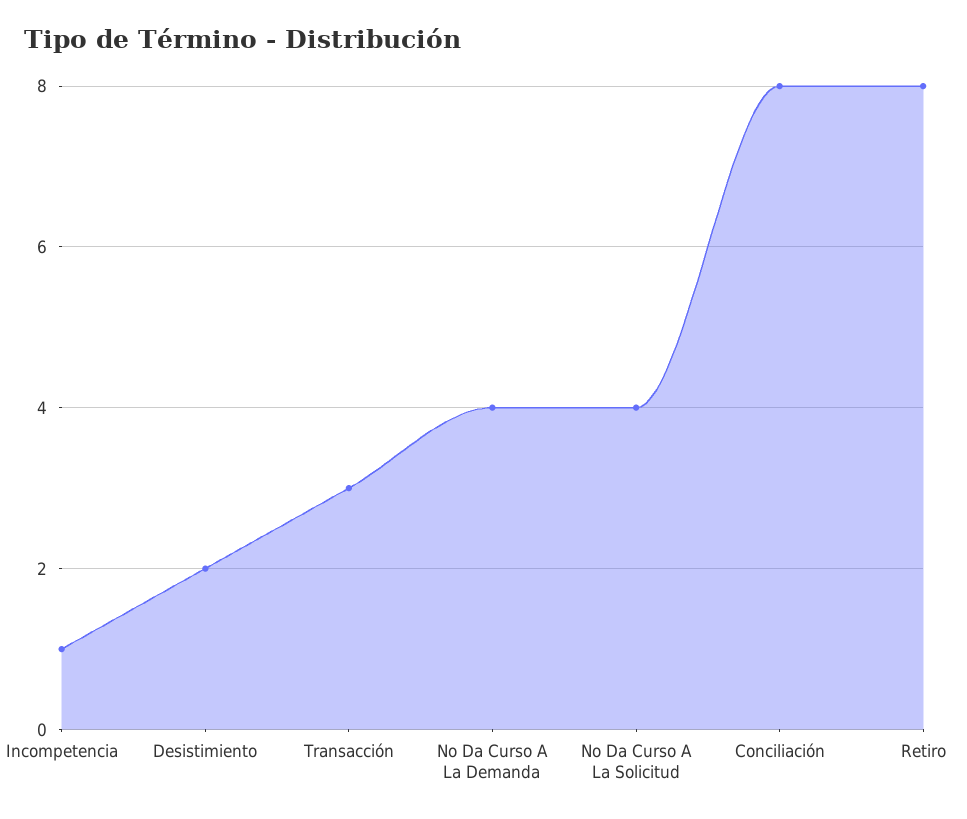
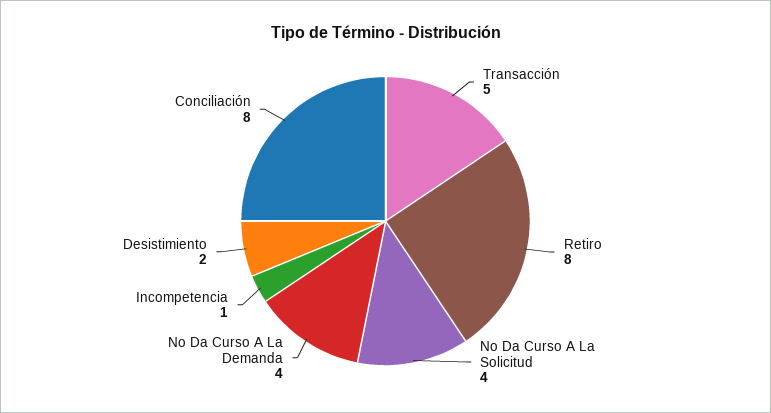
  {
    "Incompetencia": 1,
    "Desistimiento": 2,
-   "Transacción": 3,
+   "Transacción": 5,
    "No Da Curso A La Demanda": 4,
    "No Da Curso A La Solicitud": 4,
    "Conciliación": 8,
    "Retiro": 8
  }

